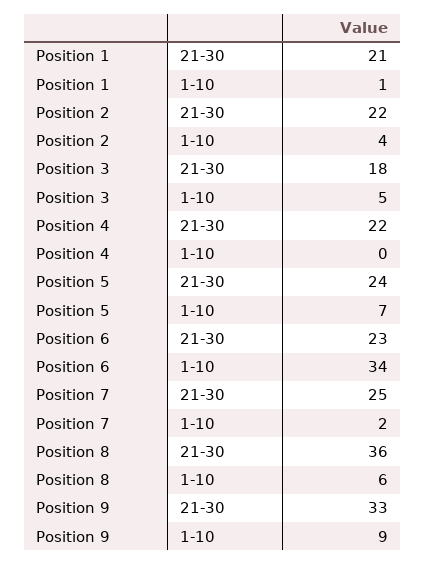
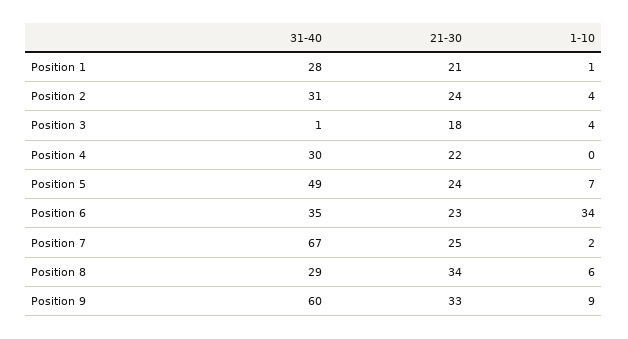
  {
    "Position 1": {
      "21-30": 21,
-     "1-10": 1
+     "1-10": 1,
+     "31-40": 28
    },
    "Position 2": {
-     "21-30": 22,
+     "21-30": 24,
-     "1-10": 4
+     "1-10": 4,
+     "31-40": 31
    },
    "Position 3": {
      "21-30": 18,
-     "1-10": 5
+     "1-10": 4,
+     "31-40": 1
    },
    "Position 4": {
      "21-30": 22,
-     "1-10": 0
+     "1-10": 0,
+     "31-40": 30
    },
    "Position 5": {
      "21-30": 24,
-     "1-10": 7
+     "1-10": 7,
+     "31-40": 49
    },
    "Position 6": {
      "21-30": 23,
-     "1-10": 34
+     "1-10": 34,
+     "31-40": 35
    },
    "Position 7": {
      "21-30": 25,
-     "1-10": 2
+     "1-10": 2,
+     "31-40": 67
    },
    "Position 8": {
-     "21-30": 36,
+     "21-30": 34,
-     "1-10": 6
+     "1-10": 6,
+     "31-40": 29
    },
    "Position 9": {
      "21-30": 33,
-     "1-10": 9
+     "1-10": 9,
+     "31-40": 60
    }
  }

